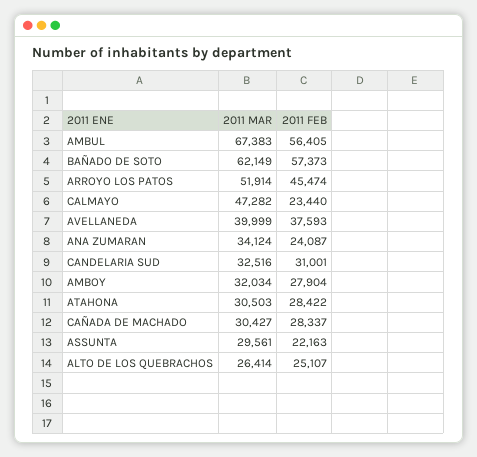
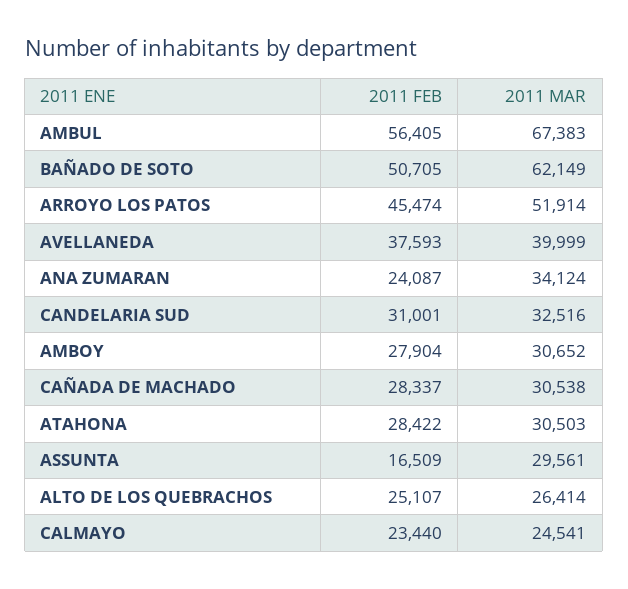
  {
    "2011 MAR": {
      "AMBUL": 67383,
      "BAÑADO DE SOTO": 62149,
      "ARROYO LOS PATOS": 51914,
-     "CALMAYO": 47282,
+     "CALMAYO": 24541,
      "AVELLANEDA": 39999,
      "ANA ZUMARAN": 34124,
      "CANDELARIA SUD": 32516,
-     "AMBOY": 32034,
+     "AMBOY": 30652,
      "ATAHONA": 30503,
-     "CAÑADA DE MACHADO": 30427,
+     "CAÑADA DE MACHADO": 30538,
      "ASSUNTA": 29561,
      "ALTO DE LOS QUEBRACHOS": 26414
    },
    "2011 FEB": {
      "AMBUL": 56405,
-     "BAÑADO DE SOTO": 57373,
+     "BAÑADO DE SOTO": 50705,
      "ARROYO LOS PATOS": 45474,
      "CALMAYO": 23440,
      "AVELLANEDA": 37593,
      "ANA ZUMARAN": 24087,
      "CANDELARIA SUD": 31001,
      "AMBOY": 27904,
      "ATAHONA": 28422,
      "CAÑADA DE MACHADO": 28337,
-     "ASSUNTA": 22163,
+     "ASSUNTA": 16509,
      "ALTO DE LOS QUEBRACHOS": 25107
    }
  }

